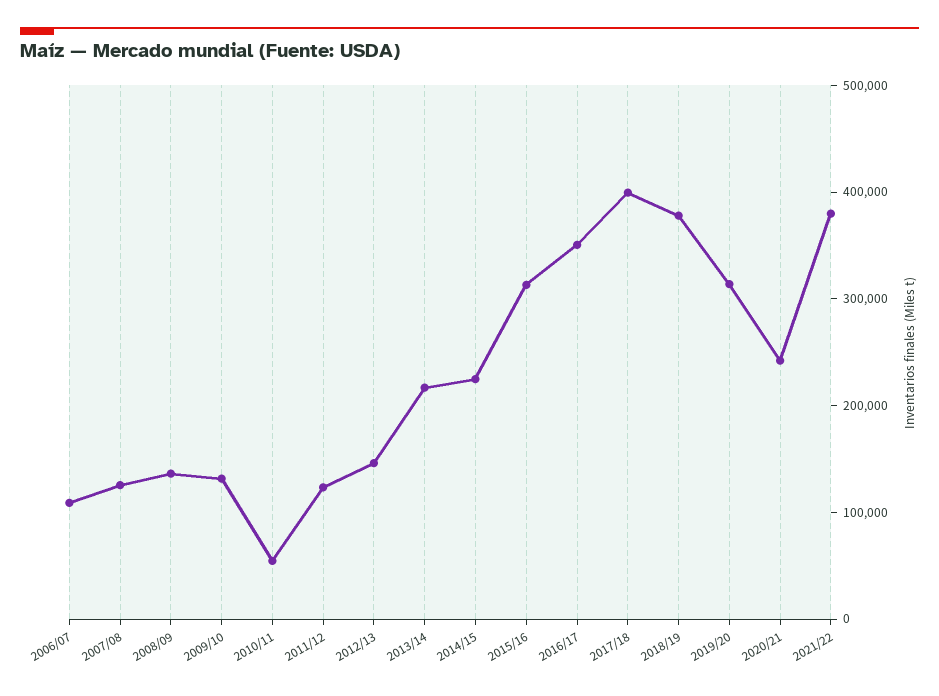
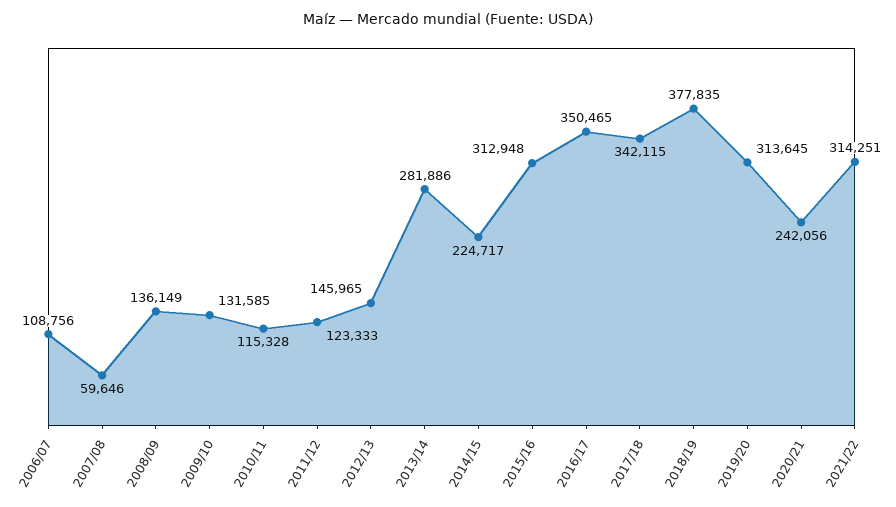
  {
    "2006/07": 108756,
-   "2007/08": 120000,
+   "2007/08": 59646,
    "2008/09": 136149,
    "2009/10": 131585,
-   "2010/11": 60000,
+   "2010/11": 115328,
    "2011/12": 123333,
    "2012/13": 145965,
-   "2013/14": 220000,
+   "2013/14": 281886,
    "2014/15": 224717,
    "2015/16": 312948,
    "2016/17": 350465,
-   "2017/18": 400000,
+   "2017/18": 342115,
    "2018/19": 377835,
    "2019/20": 313645,
    "2020/21": 242056,
-   "2021/22": 380000
+   "2021/22": 314251
  }

